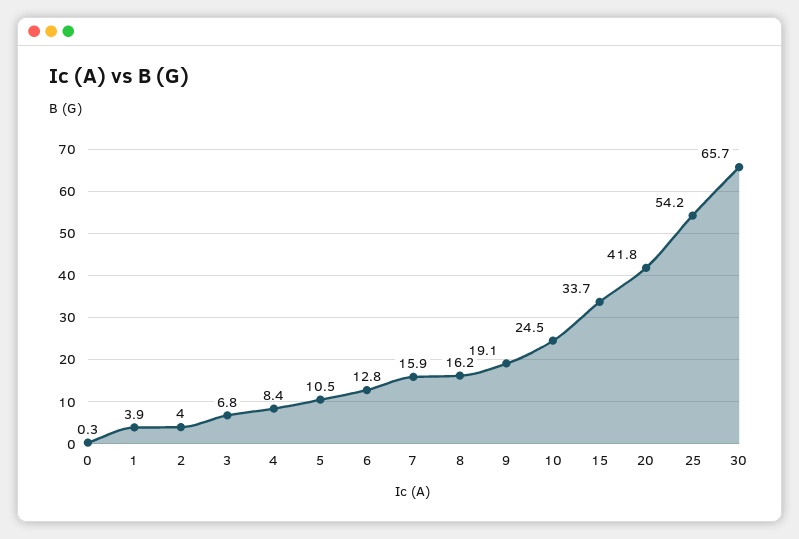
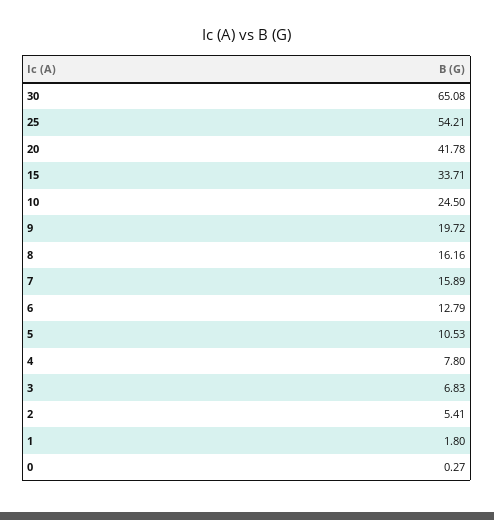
  {
    "0": 0.27,
-   "1": 3.9,
+   "1": 1.8,
-   "2": 4,
+   "2": 5.41,
    "3": 6.83,
-   "4": 8.4,
+   "4": 7.8,
    "5": 10.53,
    "6": 12.79,
    "7": 15.89,
    "8": 16.16,
-   "9": 19.1,
+   "9": 19.72,
    "10": 24.5,
    "15": 33.71,
    "20": 41.78,
    "25": 54.21,
-   "30": 65.7
+   "30": 65.08
  }

